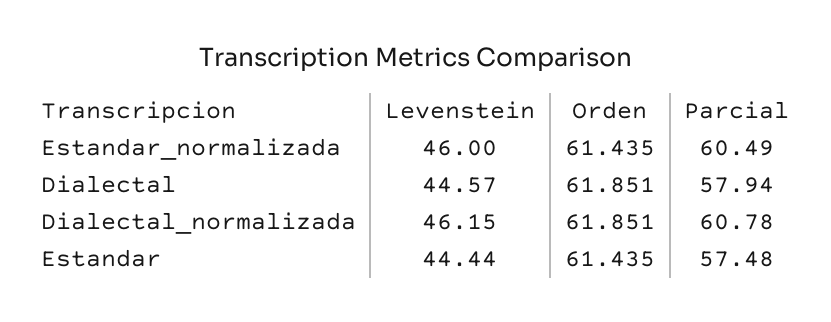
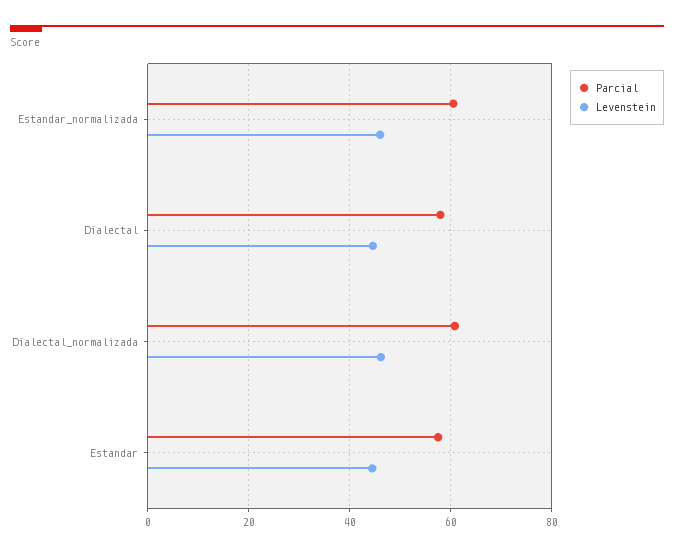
  {
    "Levenstein": {
      "Estandar_normalizada": 46,
      "Dialectal": 44.57,
      "Dialectal_normalizada": 46.15,
      "Estandar": 44.44
    },
-   "Orden": {
-     "Estandar_normalizada": 61.435,
-     "Dialectal": 61.851,
-     "Dialectal_normalizada": 61.851,
-     "Estandar": 61.435
-   },
    "Parcial": {
      "Estandar_normalizada": 60.49,
      "Dialectal": 57.94,
      "Dialectal_normalizada": 60.78,
      "Estandar": 57.48
    }
  }

